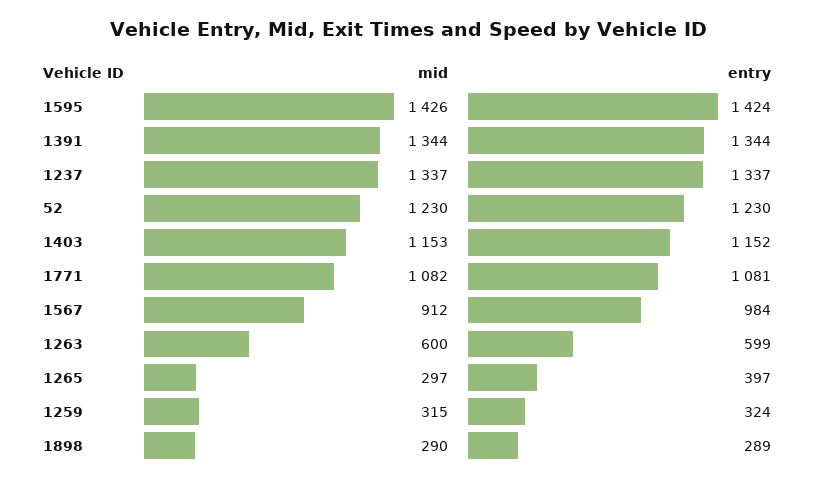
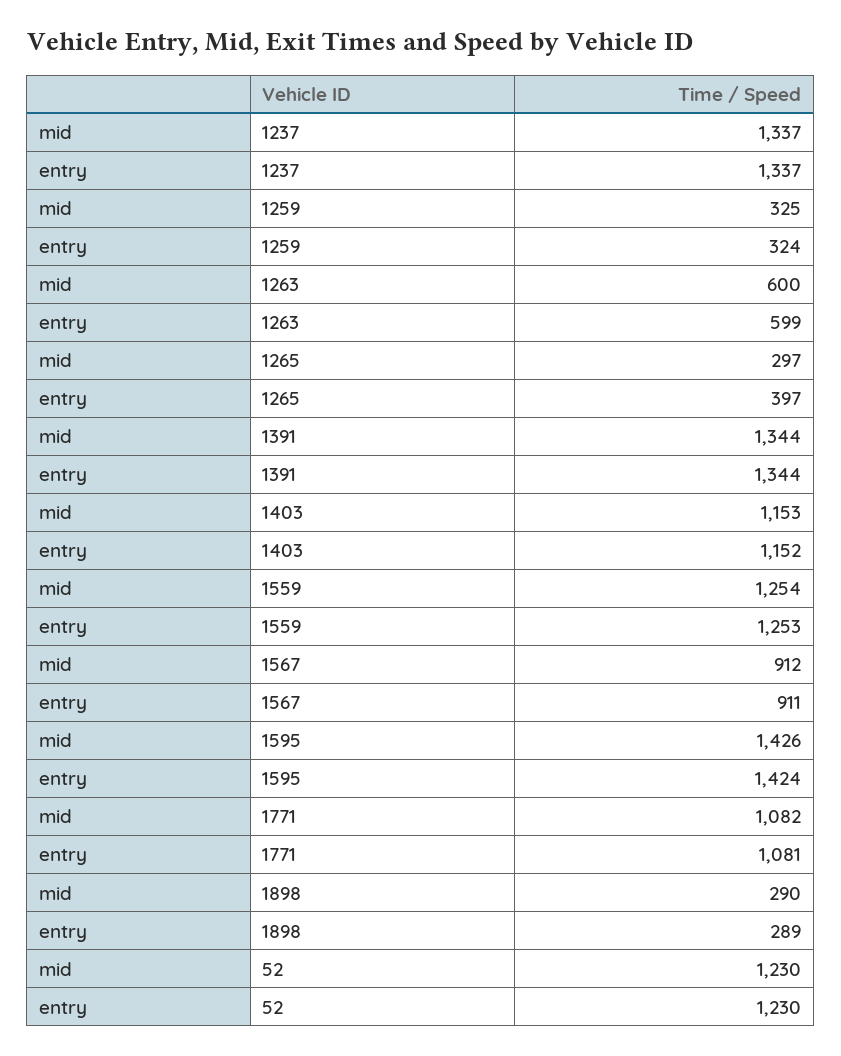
  {
    "mid": {
      "1595": 1426,
      "1391": 1344,
      "1237": 1337,
      "52": 1230,
      "1403": 1153,
      "1771": 1082,
      "1567": 912,
      "1263": 600,
      "1265": 297,
-     "1259": 315,
+     "1259": 325,
-     "1898": 290
+     "1898": 290,
+     "1559": 1254
    },
    "entry": {
      "1595": 1424,
      "1391": 1344,
      "1237": 1337,
      "52": 1230,
      "1403": 1152,
      "1771": 1081,
-     "1567": 984,
+     "1567": 911,
      "1263": 599,
      "1265": 397,
      "1259": 324,
-     "1898": 289
+     "1898": 289,
+     "1559": 1253
    }
  }

